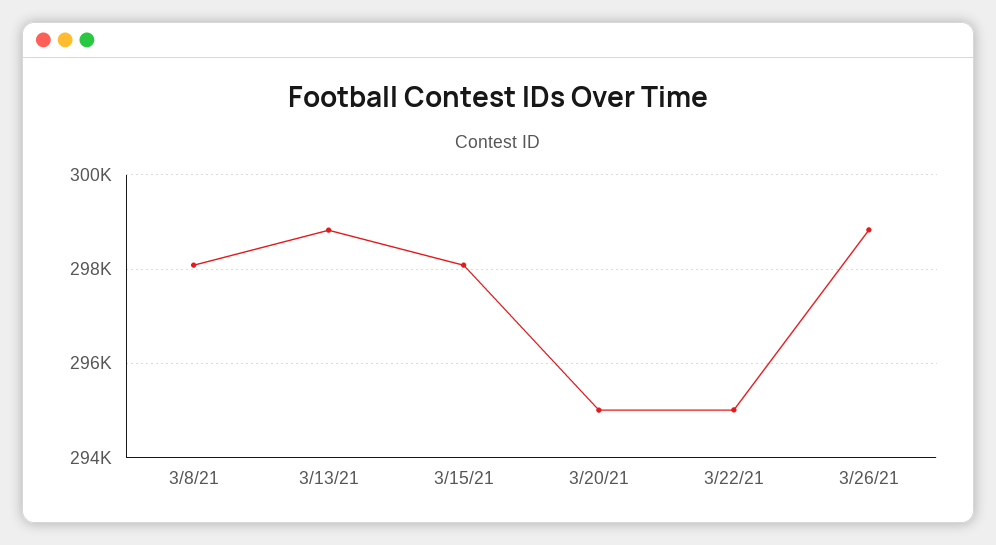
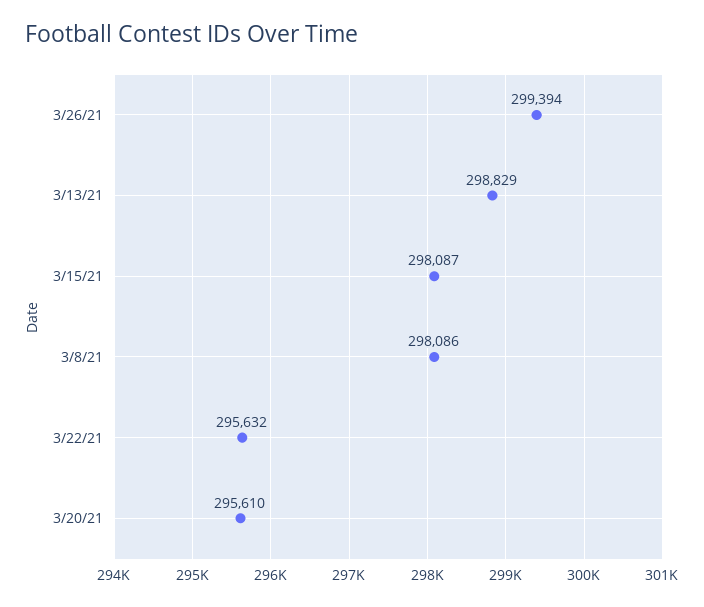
  {
    "3/8/21": 298086,
    "3/13/21": 298829,
    "3/15/21": 298087,
-   "3/20/21": 295000,
+   "3/20/21": 295610,
-   "3/22/21": 295000,
+   "3/22/21": 295632,
-   "3/26/21": 298800
+   "3/26/21": 299394
  }

